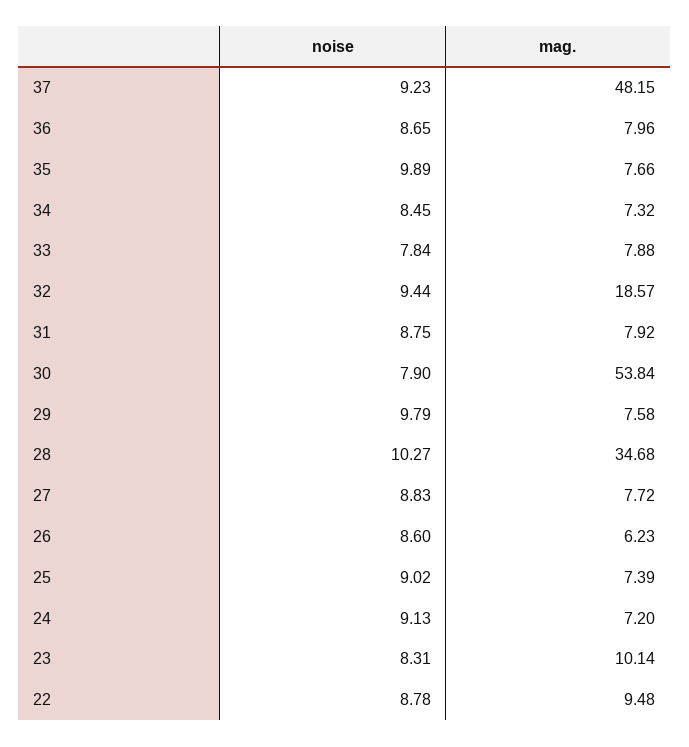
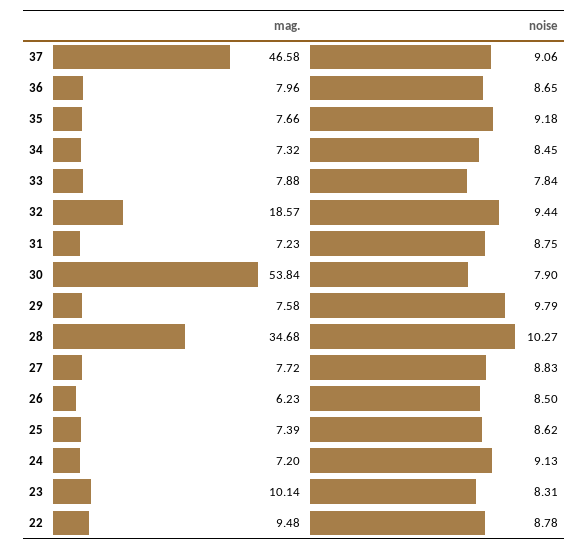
  {
    "noise": {
-     "37": 9.23,
+     "37": 9.06,
      "36": 8.65,
-     "35": 9.89,
+     "35": 9.18,
      "34": 8.45,
      "33": 7.84,
      "32": 9.44,
      "31": 8.75,
      "30": 7.9,
      "29": 9.79,
      "28": 10.27,
      "27": 8.83,
-     "26": 8.6,
+     "26": 8.5,
-     "25": 9.02,
+     "25": 8.62,
      "24": 9.13,
      "23": 8.31,
      "22": 8.78
    },
    "mag.": {
-     "37": 48.15,
+     "37": 46.58,
      "36": 7.96,
      "35": 7.66,
      "34": 7.32,
      "33": 7.88,
      "32": 18.57,
-     "31": 7.92,
+     "31": 7.23,
      "30": 53.84,
      "29": 7.58,
      "28": 34.68,
      "27": 7.72,
      "26": 6.23,
      "25": 7.39,
      "24": 7.2,
      "23": 10.14,
      "22": 9.48
    }
  }

